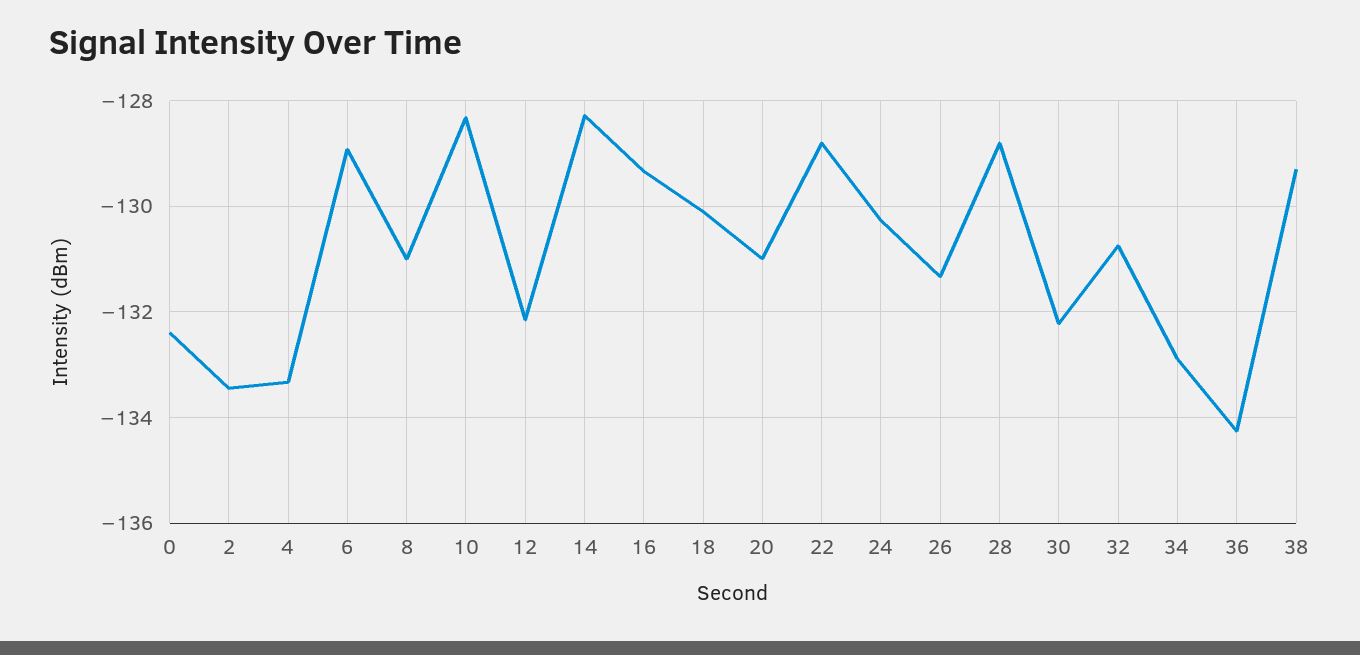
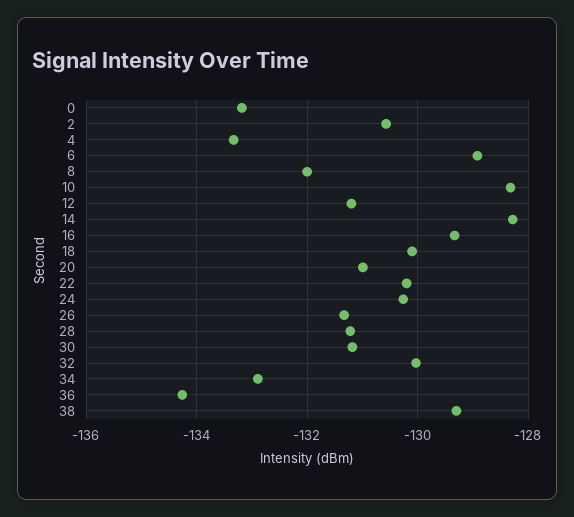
  {
-   "0": -132.4,
+   "0": -133.2,
-   "2": -133.4,
+   "2": -130.6,
    "4": -133.4,
    "6": -129,
-   "8": -131,
+   "8": -132,
    "10": -128.4,
-   "12": -132.2,
+   "12": -131.2,
    "14": -128.2,
    "16": -129.4,
    "18": -130.2,
    "20": -131,
-   "22": -128.8,
+   "22": -130.2,
    "24": -130.2,
    "26": -131.4,
-   "28": -128.8,
+   "28": -131.2,
-   "30": -132.2,
+   "30": -131.2,
-   "32": -130.8,
+   "32": -130,
    "34": -132.8,
    "36": -134.2,
    "38": -129.4
  }

